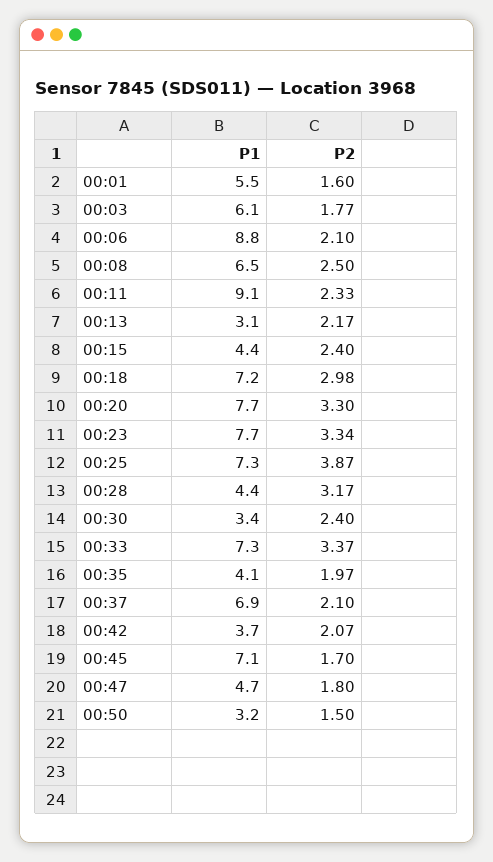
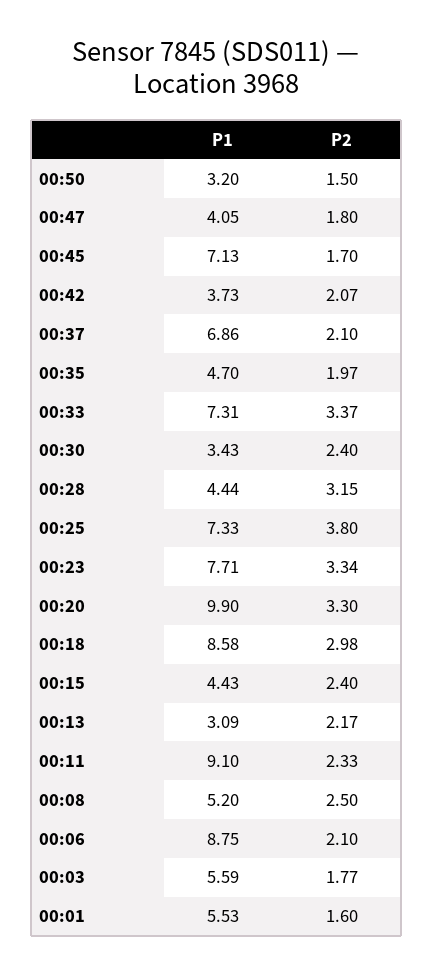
  {
    "P1": {
      "00:01": 5.53,
-     "00:03": 6.1,
+     "00:03": 5.59,
      "00:06": 8.75,
-     "00:08": 6.5,
+     "00:08": 5.2,
      "00:11": 9.1,
      "00:13": 3.09,
      "00:15": 4.43,
-     "00:18": 7.2,
+     "00:18": 8.58,
-     "00:20": 7.7,
+     "00:20": 9.9,
      "00:23": 7.71,
      "00:25": 7.33,
      "00:28": 4.44,
      "00:30": 3.43,
      "00:33": 7.31,
-     "00:35": 4.1,
+     "00:35": 4.7,
      "00:37": 6.86,
      "00:42": 3.73,
      "00:45": 7.13,
-     "00:47": 4.7,
+     "00:47": 4.05,
      "00:50": 3.2
    },
    "P2": {
      "00:01": 1.6,
      "00:03": 1.77,
      "00:06": 2.1,
      "00:08": 2.5,
      "00:11": 2.33,
      "00:13": 2.17,
      "00:15": 2.4,
      "00:18": 2.98,
      "00:20": 3.3,
      "00:23": 3.34,
-     "00:25": 3.87,
+     "00:25": 3.8,
-     "00:28": 3.17,
+     "00:28": 3.15,
      "00:30": 2.4,
      "00:33": 3.37,
      "00:35": 1.97,
      "00:37": 2.1,
      "00:42": 2.07,
      "00:45": 1.7,
      "00:47": 1.8,
      "00:50": 1.5
    }
  }

